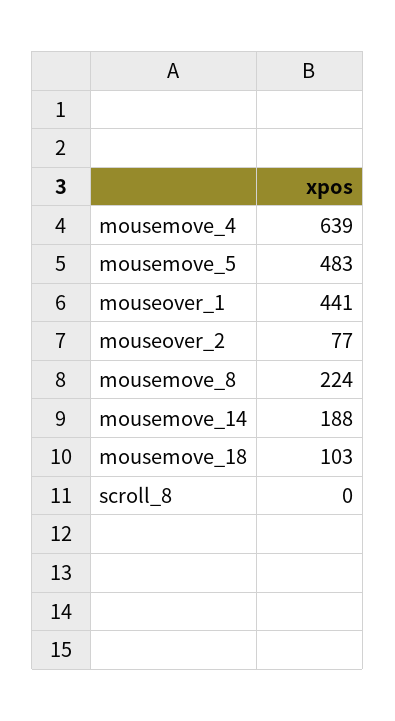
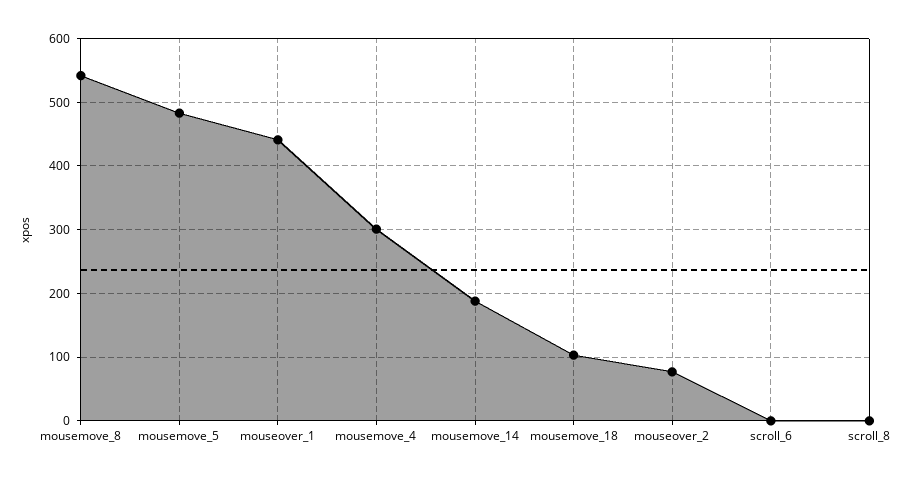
  {
-   "mousemove_4": 639,
+   "mousemove_4": 300,
    "mousemove_5": 483,
    "mouseover_1": 441,
    "mouseover_2": 77,
-   "mousemove_8": 224,
+   "mousemove_8": 540,
    "mousemove_14": 188,
    "mousemove_18": 103,
-   "scroll_8": 0
+   "scroll_8": 0,
+   "scroll_6": 0
  }

